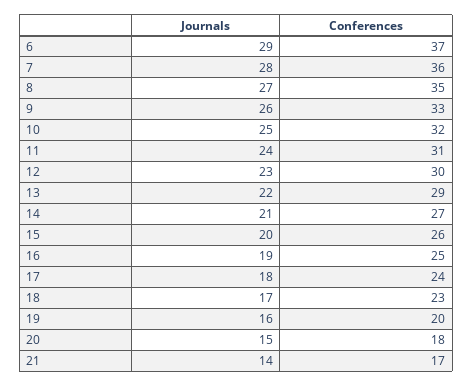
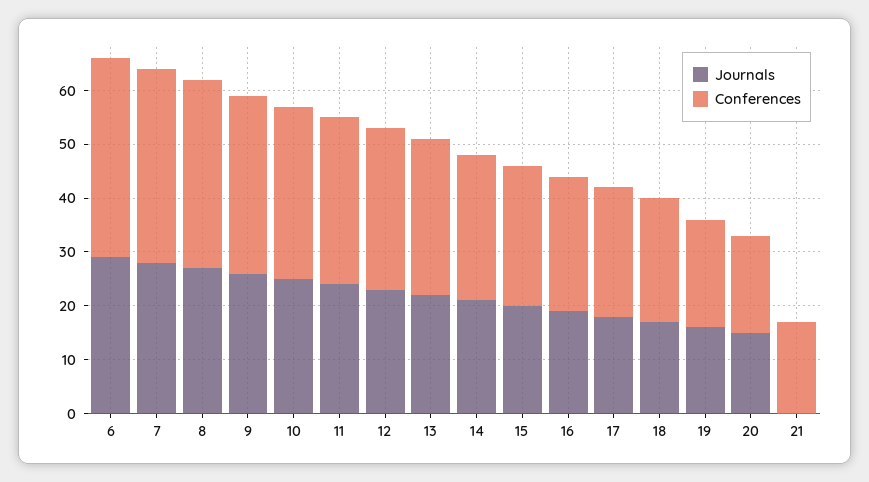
  {
    "Journals": {
      "6": 29,
      "7": 28,
      "8": 27,
      "9": 26,
      "10": 25,
      "11": 24,
      "12": 23,
      "13": 22,
      "14": 21,
      "15": 20,
      "16": 19,
      "17": 18,
      "18": 17,
      "19": 16,
      "20": 15,
-     "21": 14
+     "21": 0
    },
    "Conferences": {
      "6": 37,
      "7": 36,
      "8": 35,
      "9": 33,
      "10": 32,
      "11": 31,
      "12": 30,
      "13": 29,
      "14": 27,
      "15": 26,
      "16": 25,
      "17": 24,
      "18": 23,
      "19": 20,
      "20": 18,
      "21": 17
    }
  }

